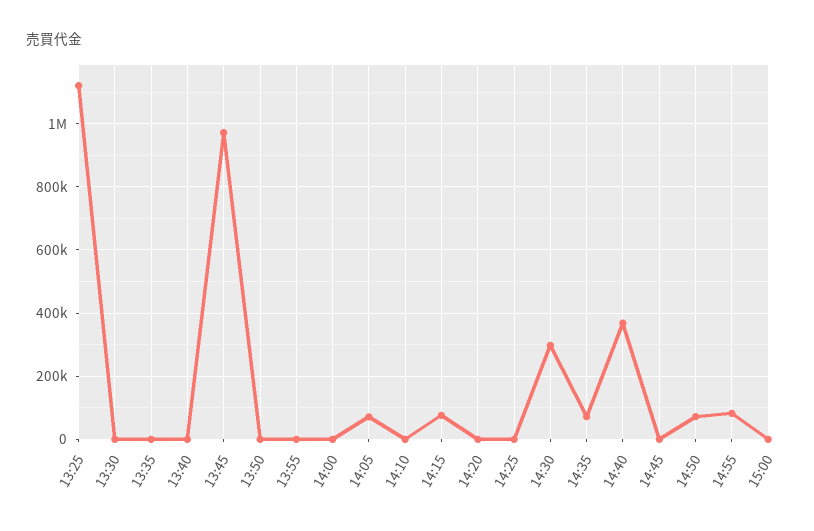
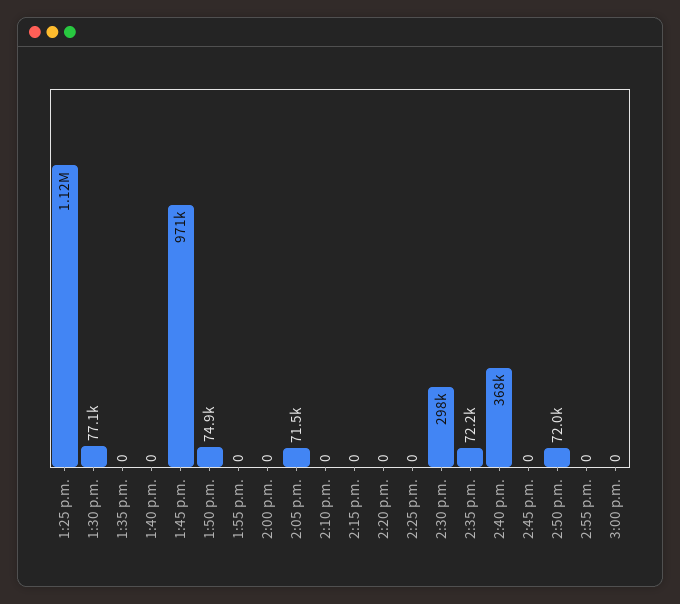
  {
    "13:25": 1120000,
-   "13:30": 0,
+   "13:30": 77100,
    "13:35": 0,
    "13:40": 0,
    "13:45": 971000,
-   "13:50": 0,
+   "13:50": 74900,
    "13:55": 0,
    "14:00": 0,
    "14:05": 71500,
    "14:10": 0,
-   "14:15": 80000,
+   "14:15": 0,
    "14:20": 0,
    "14:25": 0,
    "14:30": 298000,
    "14:35": 72200,
    "14:40": 368000,
    "14:45": 0,
    "14:50": 72000,
-   "14:55": 80000,
+   "14:55": 0,
    "15:00": 0
  }

